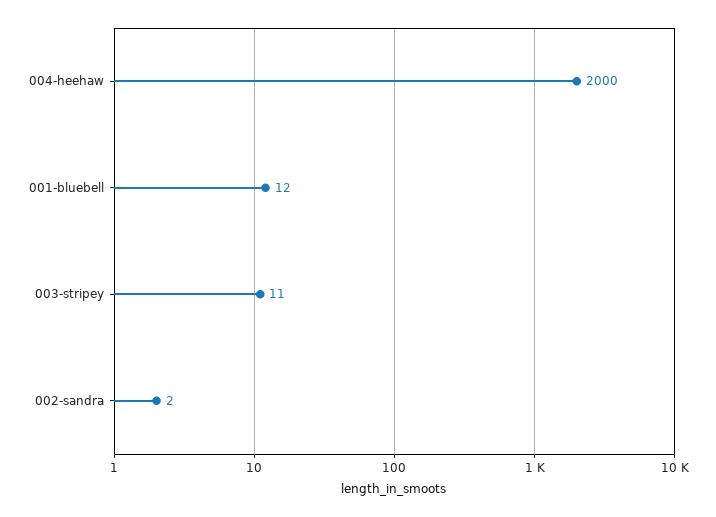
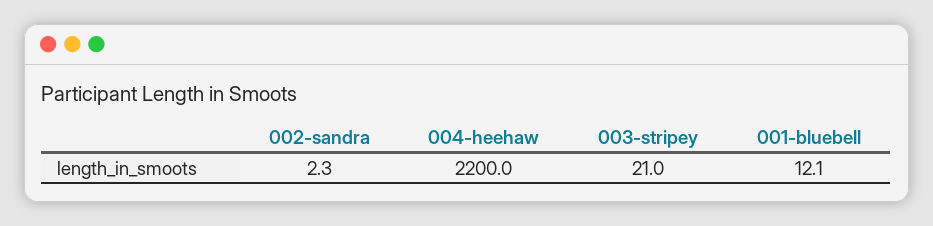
  {
-   "004-heehaw": 2000,
+   "004-heehaw": 2200,
    "001-bluebell": 12.1,
-   "003-stripey": 11,
+   "003-stripey": 21,
    "002-sandra": 2.3
  }

